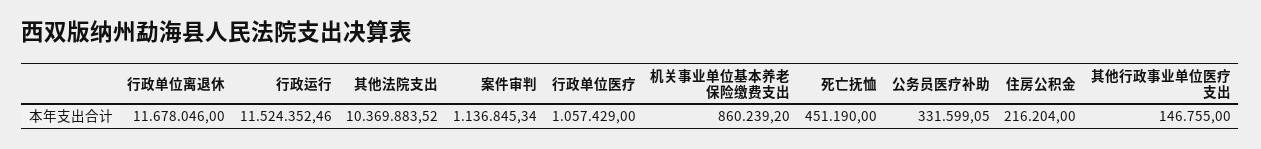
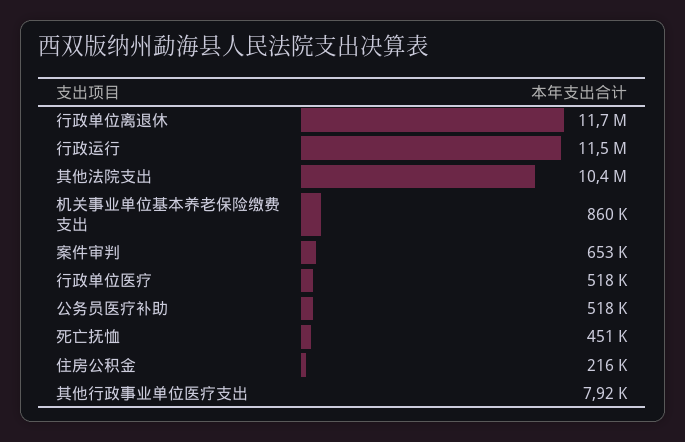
  {
    "行政单位离退休": 11678046,
    "行政运行": 11524352.46,
    "其他法院支出": 10369883.52,
-   "案件审判": 1136845.34,
+   "案件审判": 653000,
-   "行政单位医疗": 1057429,
+   "行政单位医疗": 518000,
    "机关事业单位基本养老保险缴费支出": 860239.2,
    "死亡抚恤": 451190,
-   "公务员医疗补助": 331599.05,
+   "公务员医疗补助": 518000,
    "住房公积金": 216204,
-   "其他行政事业单位医疗支出": 146755
+   "其他行政事业单位医疗支出": 7920
  }

